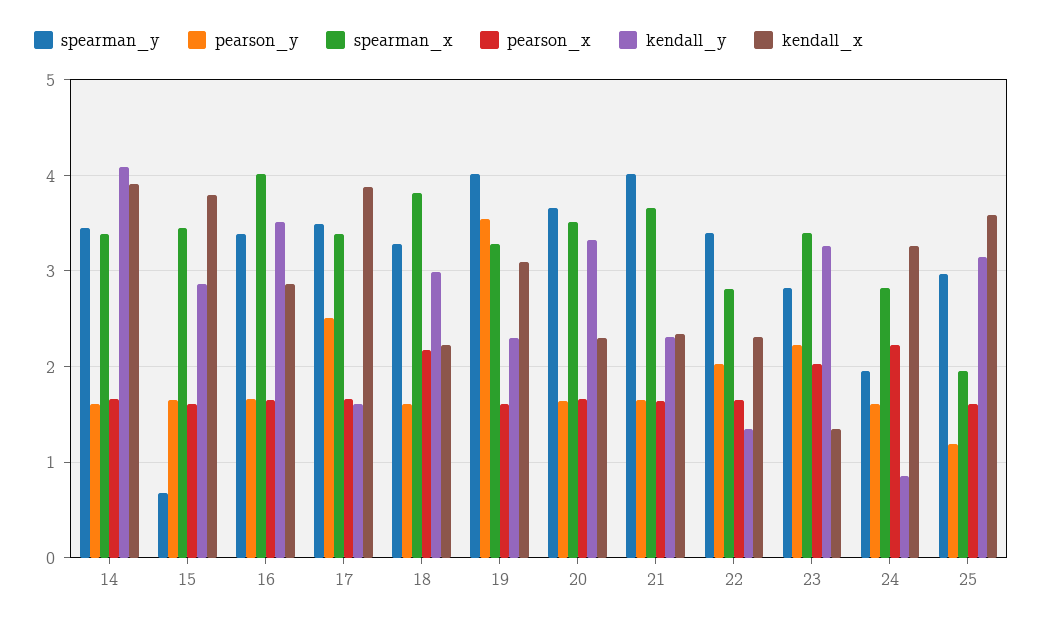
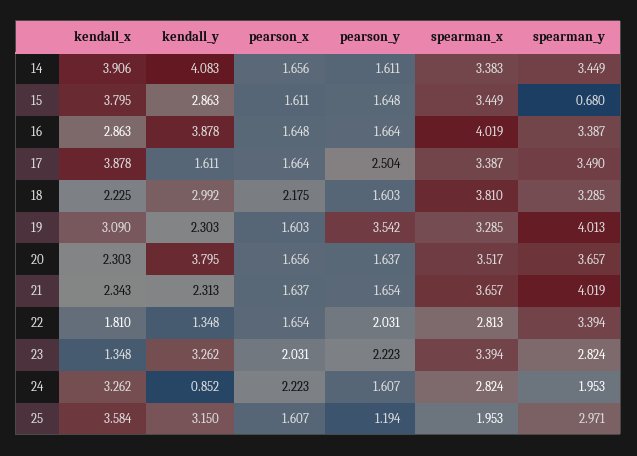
  {
    "spearman_y": {
      "14": 3.449,
      "15": 0.68,
      "16": 3.387,
      "17": 3.49,
      "18": 3.285,
      "19": 4.013,
      "20": 3.657,
      "21": 4.019,
      "22": 3.394,
      "23": 2.824,
      "24": 1.953,
      "25": 2.971
    },
    "pearson_y": {
      "14": 1.611,
      "15": 1.648,
      "16": 1.664,
      "17": 2.504,
      "18": 1.603,
      "19": 3.542,
      "20": 1.637,
      "21": 1.654,
      "22": 2.031,
      "23": 2.223,
      "24": 1.607,
      "25": 1.194
    },
    "spearman_x": {
      "14": 3.383,
      "15": 3.449,
      "16": 4.019,
      "17": 3.387,
      "18": 3.81,
      "19": 3.285,
      "20": 3.517,
      "21": 3.657,
      "22": 2.813,
      "23": 3.394,
      "24": 2.824,
      "25": 1.953
    },
    "pearson_x": {
      "14": 1.656,
      "15": 1.611,
      "16": 1.648,
      "17": 1.664,
      "18": 2.175,
      "19": 1.603,
      "20": 1.656,
      "21": 1.637,
      "22": 1.654,
      "23": 2.031,
      "24": 2.223,
      "25": 1.607
    },
    "kendall_y": {
      "14": 4.083,
      "15": 2.863,
-     "16": 3.5,
+     "16": 3.878,
      "17": 1.611,
      "18": 2.992,
      "19": 2.303,
-     "20": 3.3,
+     "20": 3.795,
      "21": 2.313,
      "22": 1.348,
      "23": 3.262,
      "24": 0.852,
      "25": 3.15
    },
    "kendall_x": {
      "14": 3.906,
      "15": 3.795,
      "16": 2.863,
      "17": 3.878,
      "18": 2.225,
      "19": 3.09,
      "20": 2.303,
      "21": 2.343,
-     "22": 2.3,
+     "22": 1.81,
      "23": 1.348,
      "24": 3.262,
      "25": 3.584
    }
  }

